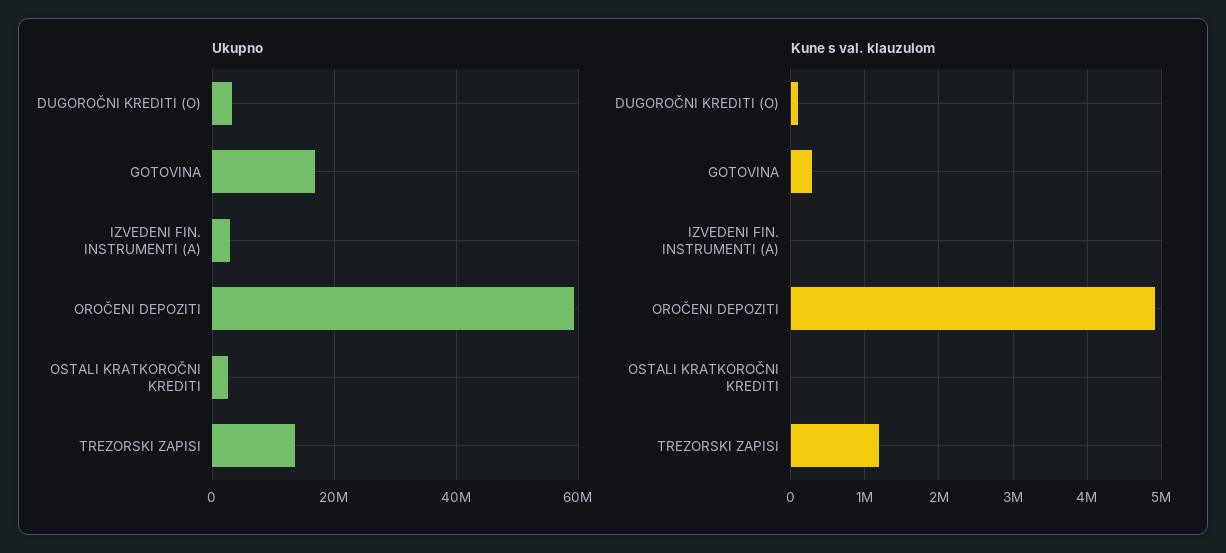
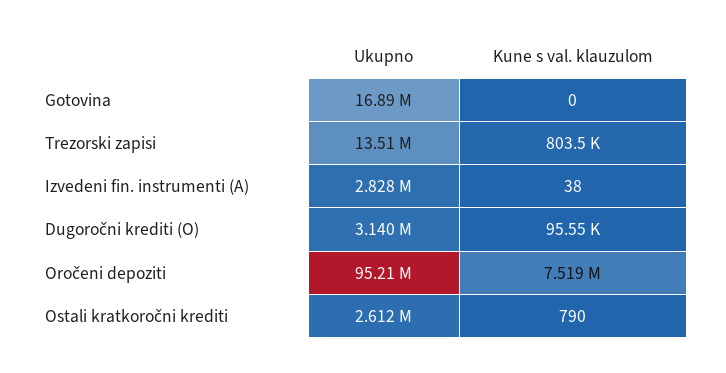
  {
    "Ukupno": {
      "DUGOROČNI KREDITI (O)": 3140000,
      "GOTOVINA": 16890000,
      "IZVEDENI FIN. INSTRUMENTI (A)": 2828000,
-     "OROČENI DEPOZITI": 60000000,
+     "OROČENI DEPOZITI": 95210000,
      "OSTALI KRATKOROČNI KREDITI": 2612000,
      "TREZORSKI ZAPISI": 13510000
    },
    "Kune s val. klauzulom": {
      "DUGOROČNI KREDITI (O)": 95550,
-     "GOTOVINA": 300000,
+     "GOTOVINA": 0,
      "IZVEDENI FIN. INSTRUMENTI (A)": 38,
-     "OROČENI DEPOZITI": 4900000,
+     "OROČENI DEPOZITI": 7519000,
      "OSTALI KRATKOROČNI KREDITI": 790,
-     "TREZORSKI ZAPISI": 1200000
+     "TREZORSKI ZAPISI": 803500
    }
  }

